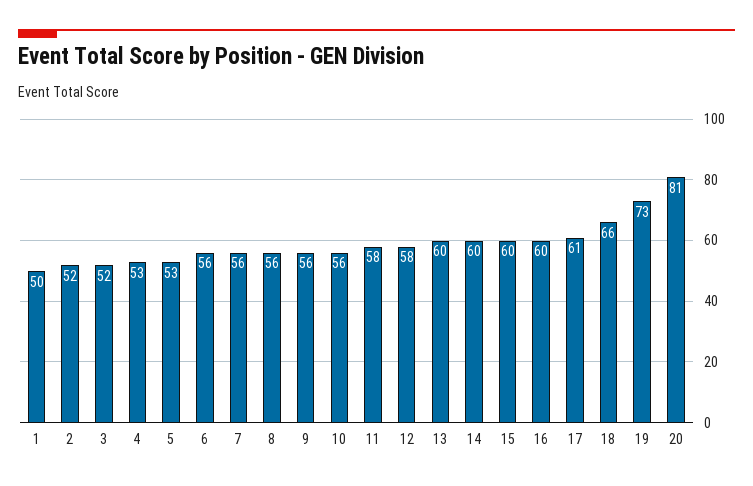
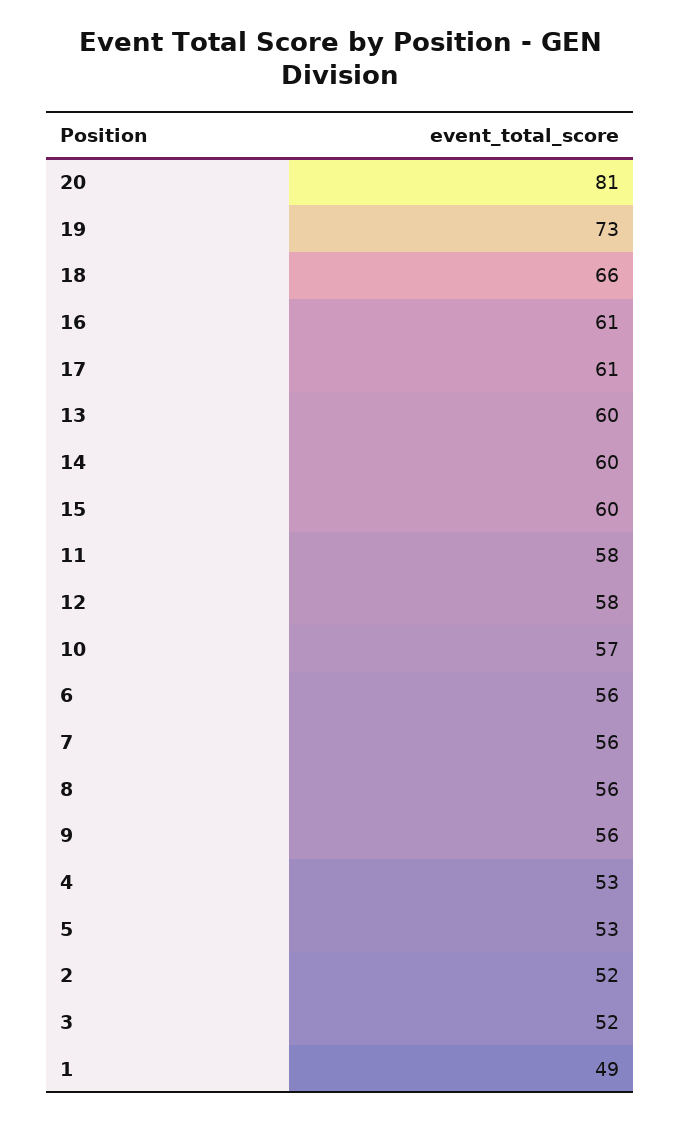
  {
-   "1": 50,
+   "1": 49,
    "2": 52,
    "3": 52,
    "4": 53,
    "5": 53,
    "6": 56,
    "7": 56,
    "8": 56,
    "9": 56,
-   "10": 56,
+   "10": 57,
    "11": 58,
    "12": 58,
    "13": 60,
    "14": 60,
    "15": 60,
-   "16": 60,
+   "16": 61,
    "17": 61,
    "18": 66,
    "19": 73,
    "20": 81
  }

